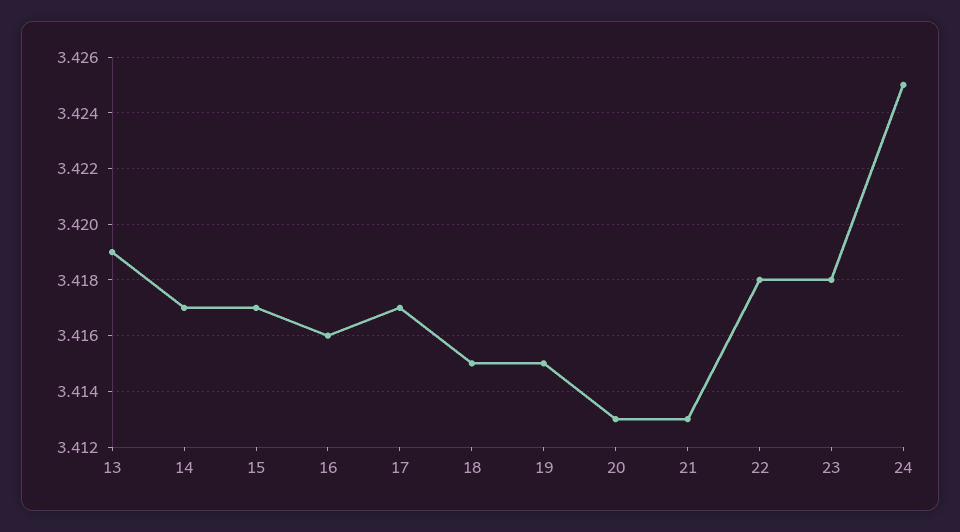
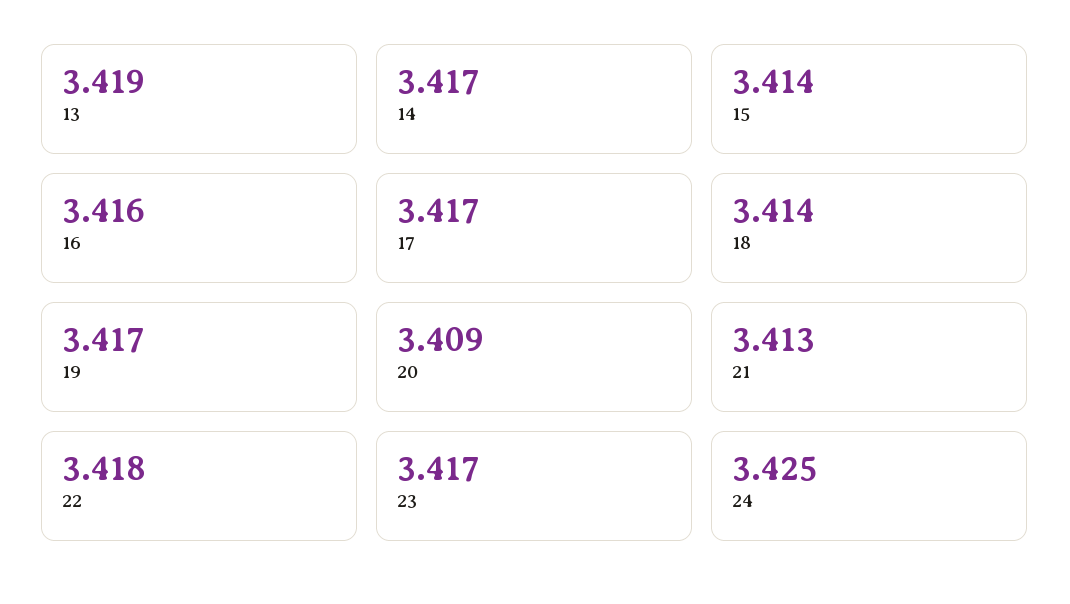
  {
    "13": 3.419,
    "14": 3.417,
-   "15": 3.417,
+   "15": 3.414,
    "16": 3.416,
    "17": 3.417,
-   "18": 3.415,
+   "18": 3.414,
-   "19": 3.415,
+   "19": 3.417,
-   "20": 3.413,
+   "20": 3.409,
    "21": 3.413,
    "22": 3.418,
-   "23": 3.418,
+   "23": 3.417,
    "24": 3.425
  }

